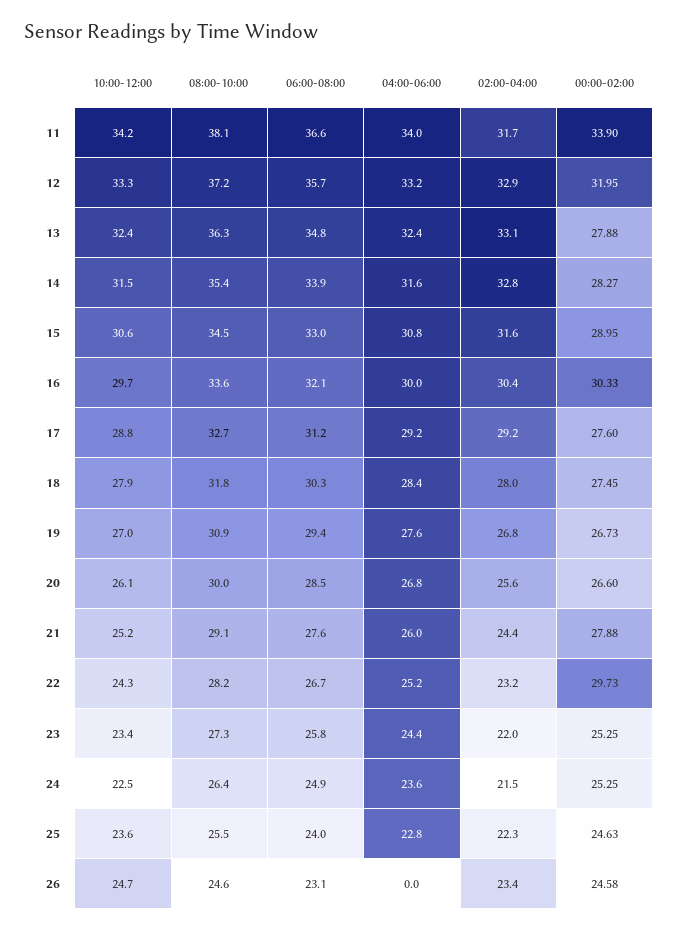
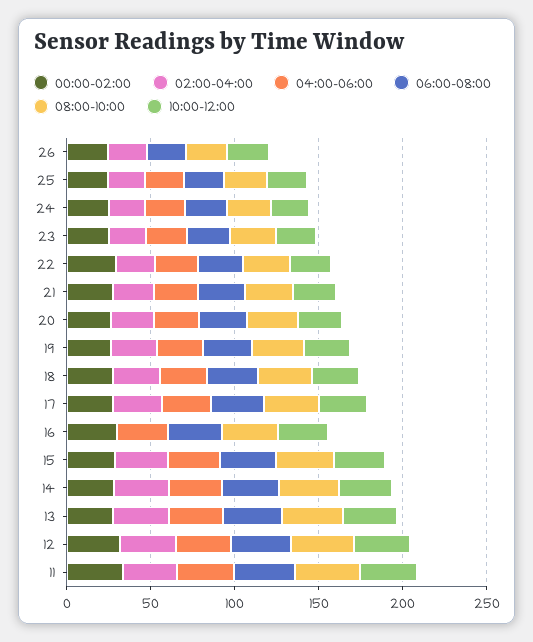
  {
    "10:00-12:00": {
      "11": 34.2,
      "12": 33.3,
      "13": 32.4,
      "14": 31.5,
      "15": 30.6,
      "16": 29.7,
      "17": 28.8,
      "18": 27.9,
      "19": 27,
      "20": 26.1,
      "21": 25.2,
      "22": 24.3,
      "23": 23.4,
      "24": 22.5,
      "25": 23.6,
      "26": 24.7
    },
    "08:00-10:00": {
      "11": 38.1,
      "12": 37.2,
      "13": 36.3,
      "14": 35.4,
      "15": 34.5,
      "16": 33.6,
      "17": 32.7,
      "18": 31.8,
      "19": 30.9,
      "20": 30,
      "21": 29.1,
      "22": 28.2,
      "23": 27.3,
      "24": 26.4,
      "25": 25.5,
      "26": 24.6
    },
    "06:00-08:00": {
      "11": 36.6,
      "12": 35.7,
      "13": 34.8,
      "14": 33.9,
      "15": 33,
      "16": 32.1,
      "17": 31.2,
      "18": 30.3,
      "19": 29.4,
      "20": 28.5,
      "21": 27.6,
      "22": 26.7,
      "23": 25.8,
      "24": 24.9,
      "25": 24,
      "26": 23.1
    },
    "04:00-06:00": {
      "11": 34,
      "12": 33.2,
      "13": 32.4,
      "14": 31.6,
      "15": 30.8,
      "16": 30,
      "17": 29.2,
      "18": 28.4,
      "19": 27.6,
      "20": 26.8,
      "21": 26,
      "22": 25.2,
      "23": 24.4,
      "24": 23.6,
      "25": 22.8,
      "26": 0
    },
    "02:00-04:00": {
      "11": 31.7,
      "12": 32.9,
      "13": 33.1,
      "14": 32.8,
      "15": 31.6,
-     "16": 30.4,
+     "16": 0,
      "17": 29.2,
      "18": 28,
      "19": 26.8,
      "20": 25.6,
      "21": 24.4,
      "22": 23.2,
      "23": 22,
      "24": 21.5,
      "25": 22.3,
      "26": 23.4
    },
    "00:00-02:00": {
      "11": 33.9,
      "12": 31.95,
      "13": 27.88,
      "14": 28.27,
      "15": 28.95,
      "16": 30.33,
      "17": 27.6,
      "18": 27.45,
      "19": 26.73,
      "20": 26.6,
      "21": 27.88,
      "22": 29.73,
      "23": 25.25,
      "24": 25.25,
      "25": 24.63,
      "26": 24.58
    }
  }

